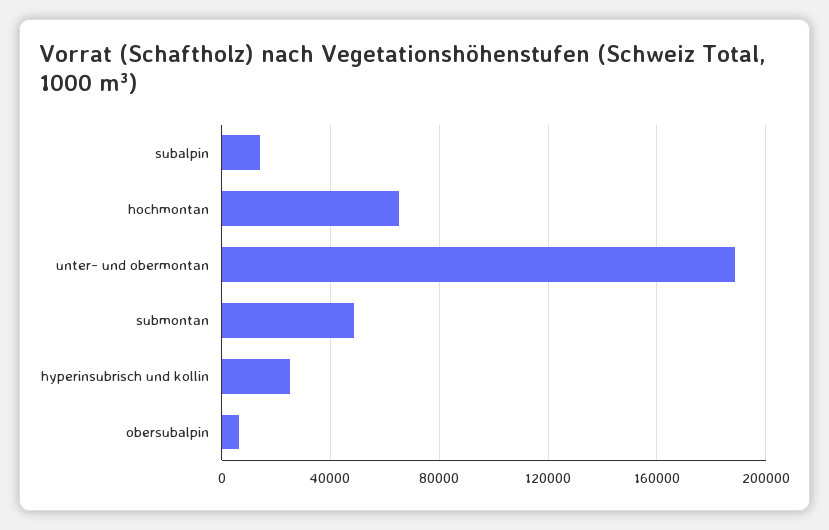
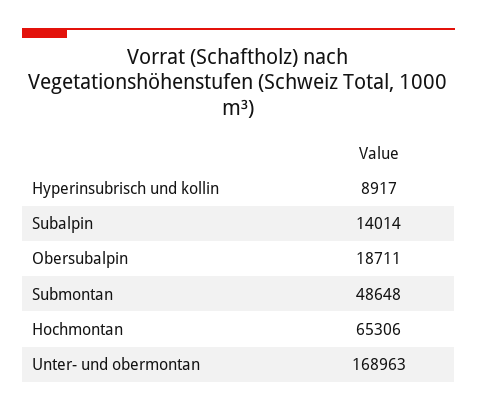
  {
    "subalpin": 14014,
    "hochmontan": 65306,
-   "unter- und obermontan": 190000,
+   "unter- und obermontan": 168963,
    "submontan": 48648,
-   "hyperinsubrisch und kollin": 25000,
+   "hyperinsubrisch und kollin": 8917,
-   "obersubalpin": 5000
+   "obersubalpin": 18711
  }

